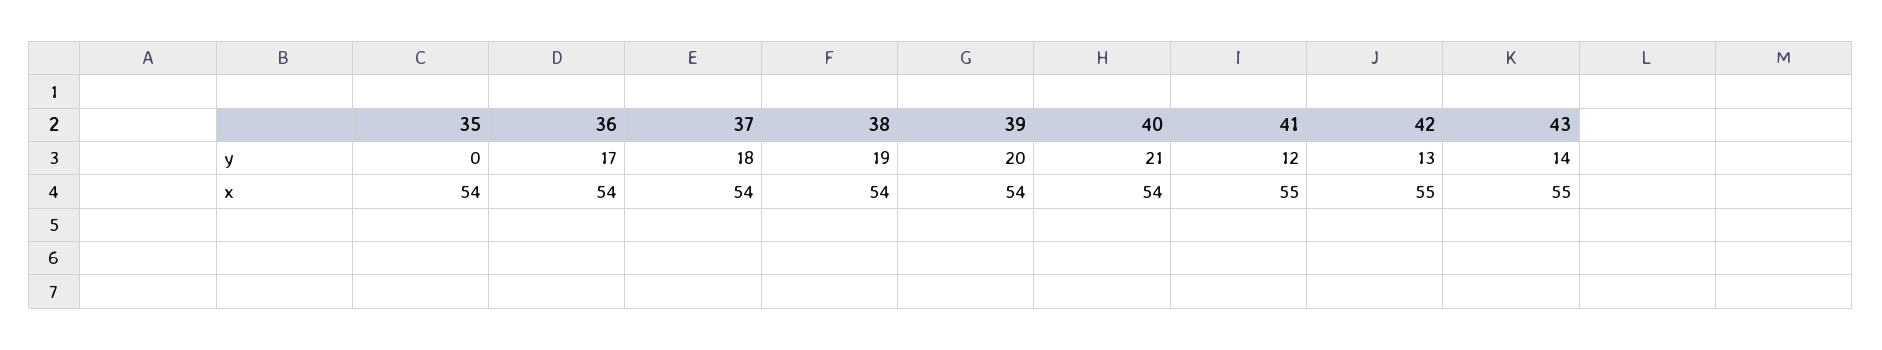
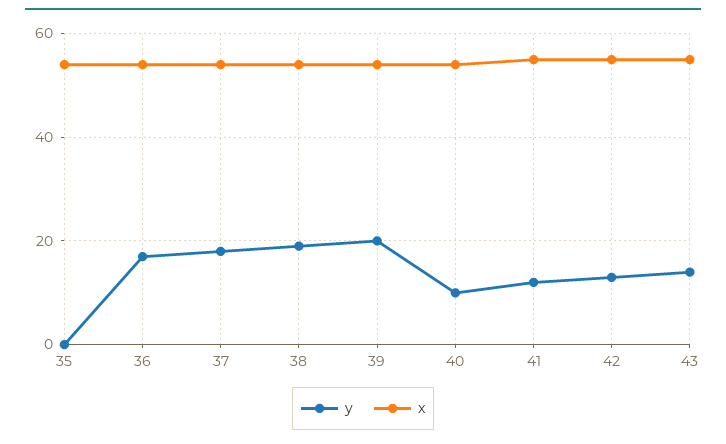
  {
    "y": {
      "35": 0,
      "36": 17,
      "37": 18,
      "38": 19,
      "39": 20,
-     "40": 21,
+     "40": 10,
      "41": 12,
      "42": 13,
      "43": 14
    },
    "x": {
      "35": 54,
      "36": 54,
      "37": 54,
      "38": 54,
      "39": 54,
      "40": 54,
      "41": 55,
      "42": 55,
      "43": 55
    }
  }

